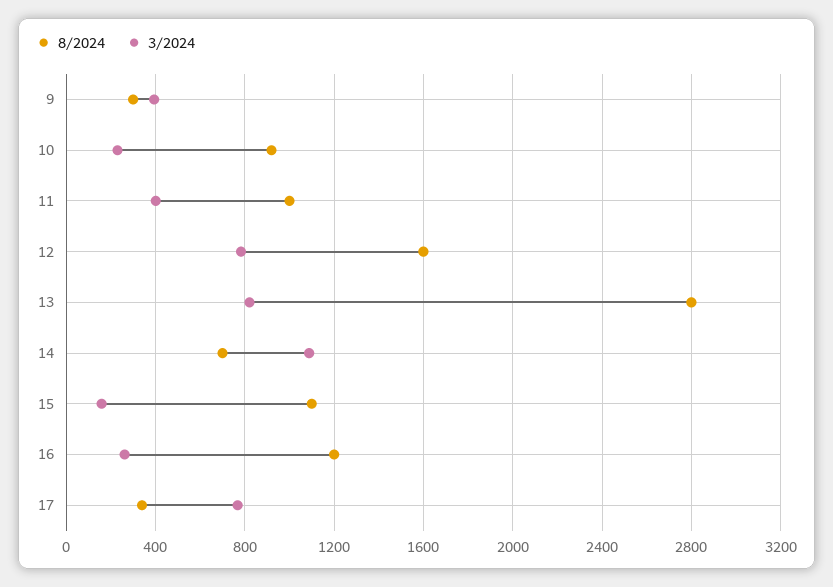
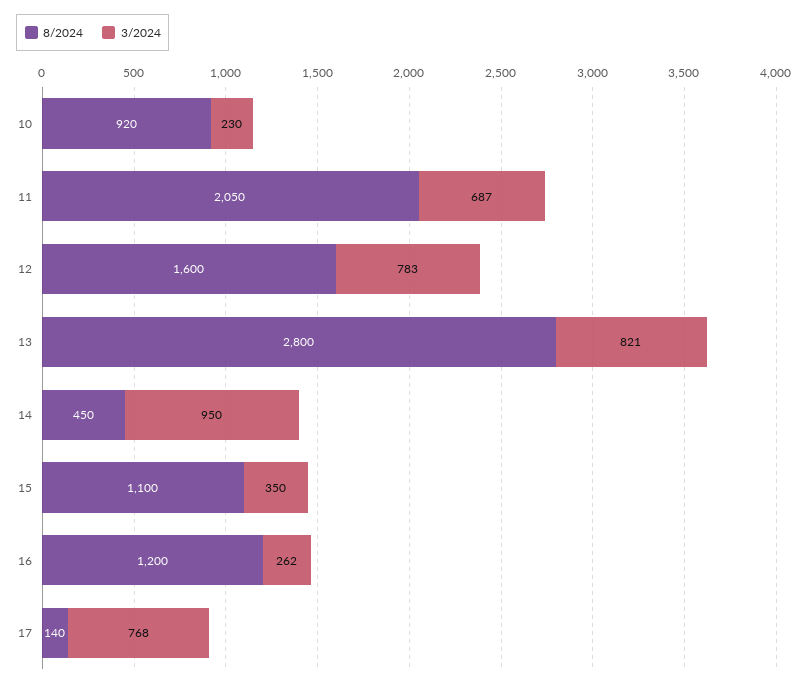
  {
    "8/2024": {
-     "9": 300,
      "10": 920,
-     "11": 1000,
+     "11": 2050,
      "12": 1600,
      "13": 2800,
-     "14": 700,
+     "14": 450,
      "15": 1100,
      "16": 1200,
-     "17": 350
+     "17": 140
    },
    "3/2024": {
-     "9": 400,
      "10": 230,
-     "11": 400,
+     "11": 687,
      "12": 783,
      "13": 821,
-     "14": 1100,
+     "14": 950,
-     "15": 150,
+     "15": 350,
      "16": 262,
      "17": 768
    }
  }

